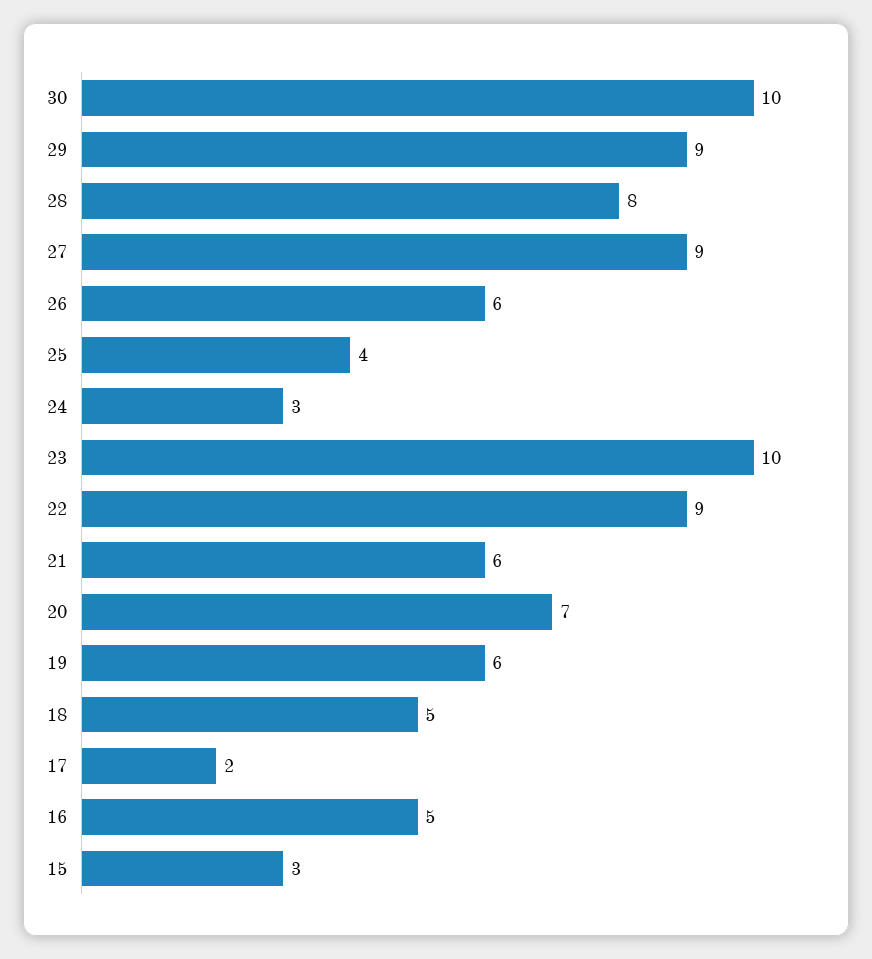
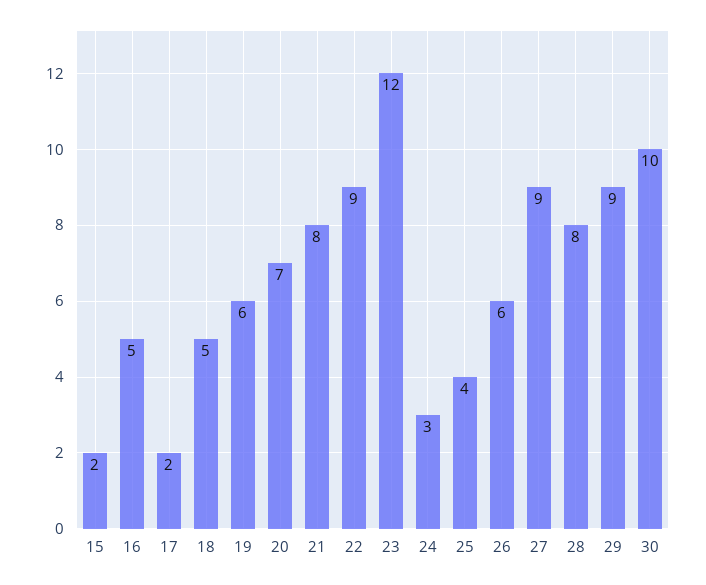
  {
    "30": 10,
    "29": 9,
    "28": 8,
    "27": 9,
    "26": 6,
    "25": 4,
    "24": 3,
-   "23": 10,
+   "23": 12,
    "22": 9,
-   "21": 6,
+   "21": 8,
    "20": 7,
    "19": 6,
    "18": 5,
    "17": 2,
    "16": 5,
-   "15": 3
+   "15": 2
  }

